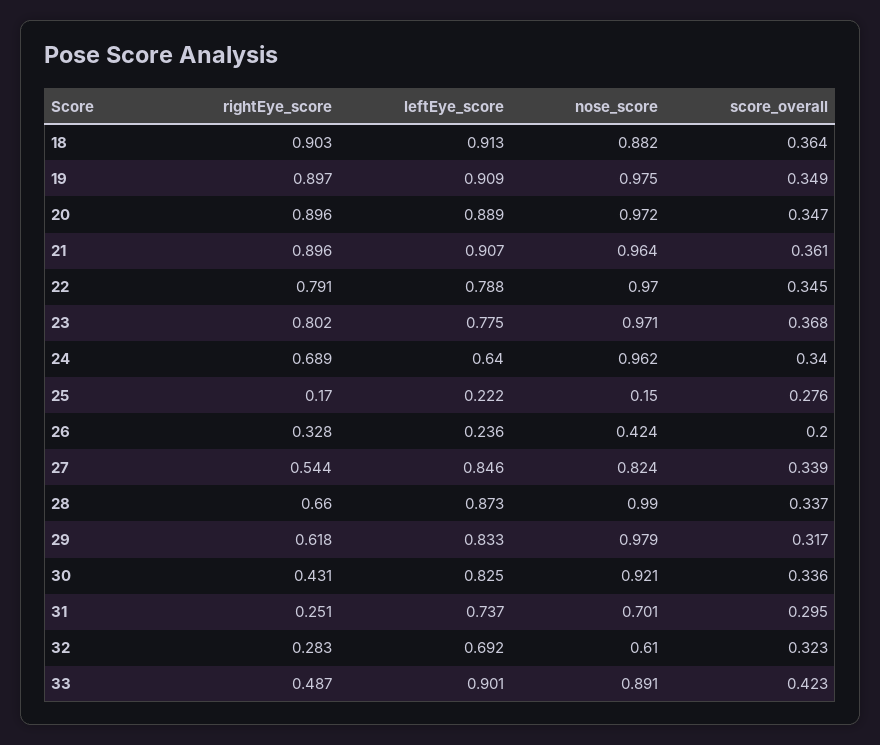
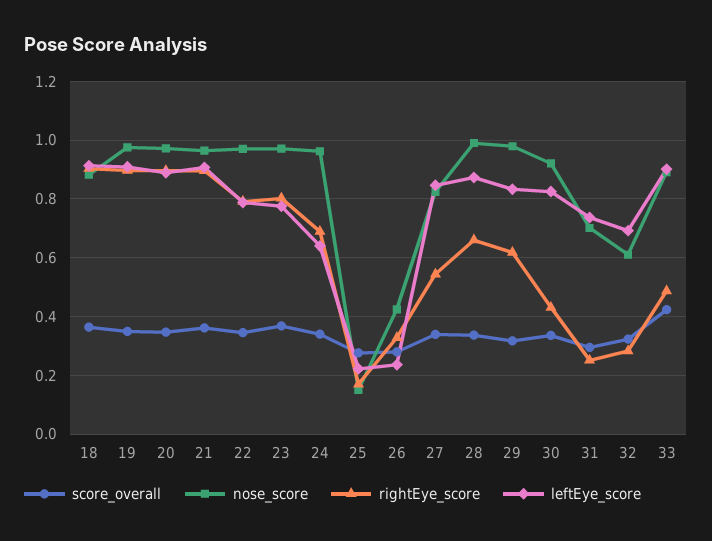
  {
    "rightEye_score": {
      "18": 0.903,
      "19": 0.897,
      "20": 0.896,
      "21": 0.896,
      "22": 0.791,
      "23": 0.802,
      "24": 0.689,
      "25": 0.17,
      "26": 0.328,
      "27": 0.544,
      "28": 0.66,
      "29": 0.618,
      "30": 0.431,
      "31": 0.251,
      "32": 0.283,
      "33": 0.487
    },
    "leftEye_score": {
      "18": 0.913,
      "19": 0.909,
      "20": 0.889,
      "21": 0.907,
      "22": 0.788,
      "23": 0.775,
      "24": 0.64,
      "25": 0.222,
      "26": 0.236,
      "27": 0.846,
      "28": 0.873,
      "29": 0.833,
      "30": 0.825,
      "31": 0.737,
      "32": 0.692,
      "33": 0.901
    },
    "nose_score": {
      "18": 0.882,
      "19": 0.975,
      "20": 0.972,
      "21": 0.964,
      "22": 0.97,
      "23": 0.971,
      "24": 0.962,
      "25": 0.15,
      "26": 0.424,
      "27": 0.824,
      "28": 0.99,
      "29": 0.979,
      "30": 0.921,
      "31": 0.701,
      "32": 0.61,
      "33": 0.891
    },
    "score_overall": {
      "18": 0.364,
      "19": 0.349,
      "20": 0.347,
      "21": 0.361,
      "22": 0.345,
      "23": 0.368,
      "24": 0.34,
      "25": 0.276,
-     "26": 0.2,
+     "26": 0.275,
      "27": 0.339,
      "28": 0.337,
      "29": 0.317,
      "30": 0.336,
      "31": 0.295,
      "32": 0.323,
      "33": 0.423
    }
  }

